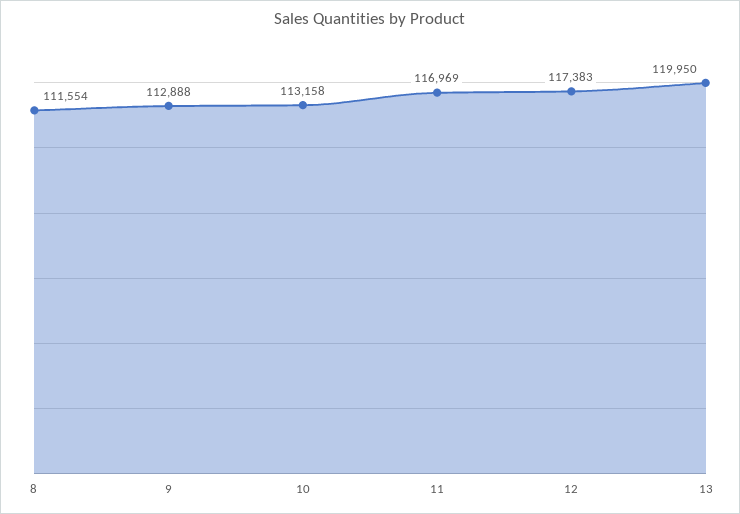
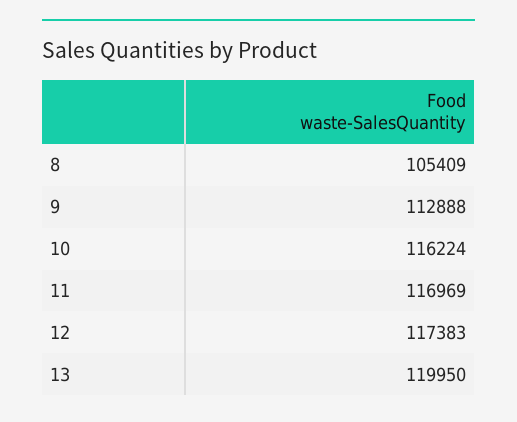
  {
-   "8": 111554,
+   "8": 105409,
    "9": 112888,
-   "10": 113158,
+   "10": 116224,
    "11": 116969,
    "12": 117383,
    "13": 119950
  }

